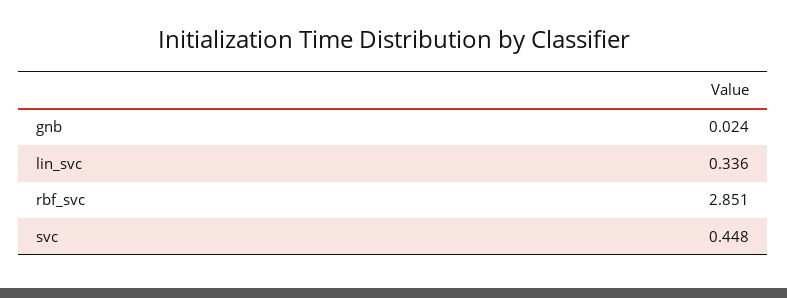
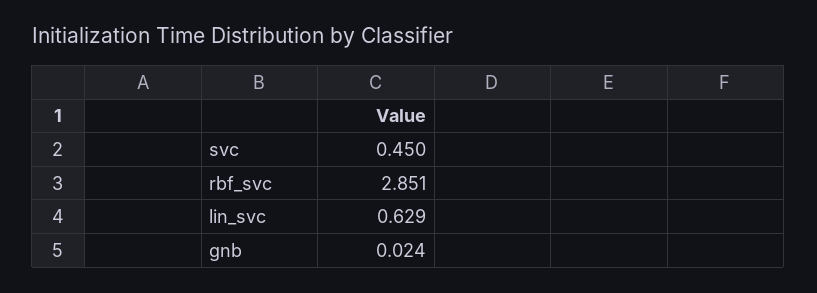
  {
    "gnb": 0.024,
-   "lin_svc": 0.336,
+   "lin_svc": 0.629,
    "rbf_svc": 2.851,
-   "svc": 0.448
+   "svc": 0.45
  }

